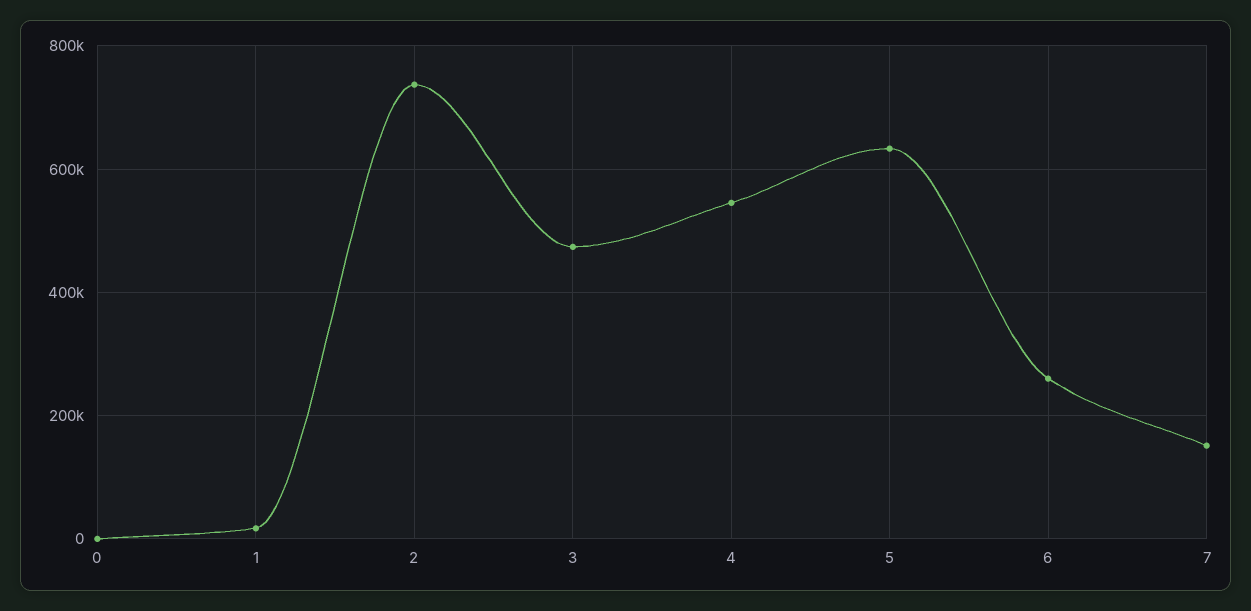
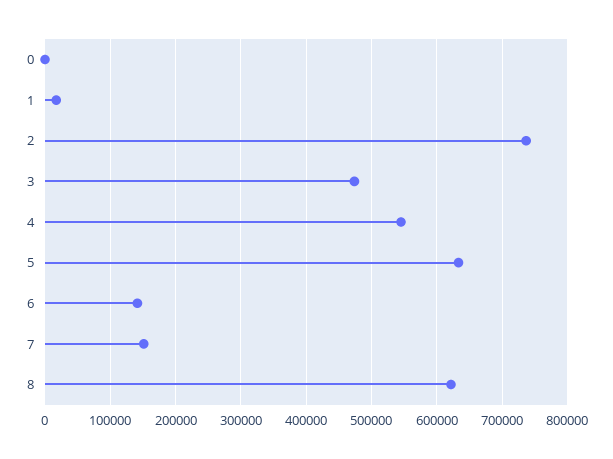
  {
    "0": 0,
    "1": 20000,
    "2": 740000,
    "3": 470000,
    "4": 550000,
    "5": 630000,
-   "6": 260000,
+   "6": 140000,
-   "7": 150000
+   "7": 150000,
+   "8": 620000
  }

